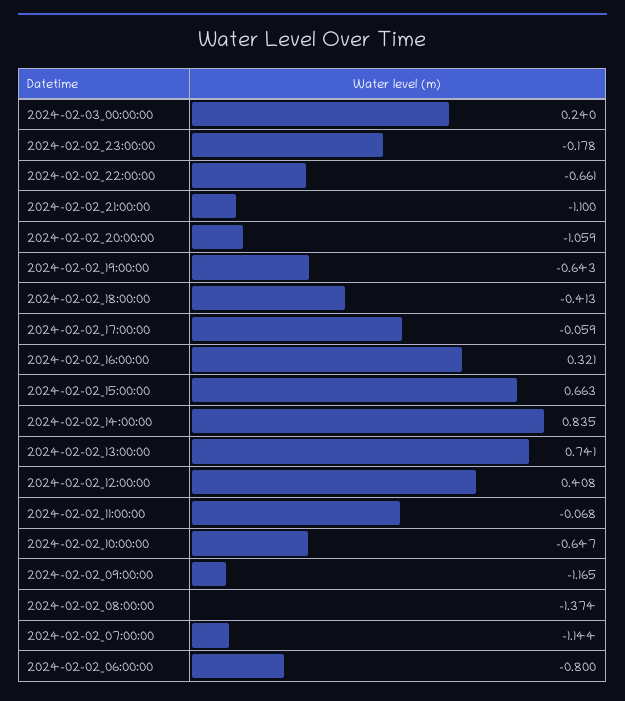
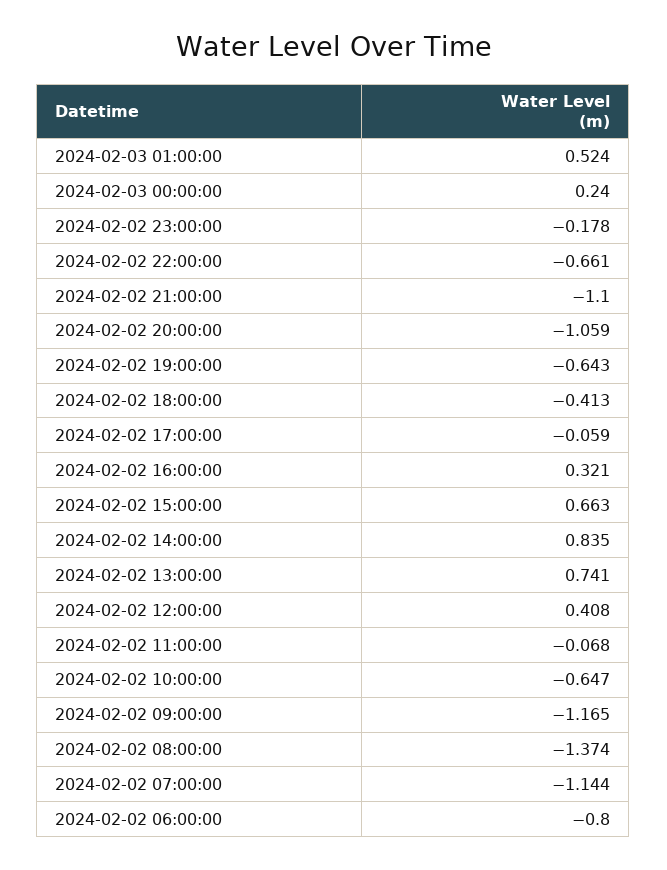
  {
    "2024-02-03_00:00:00": 0.24,
    "2024-02-02_23:00:00": -0.178,
    "2024-02-02_22:00:00": -0.661,
    "2024-02-02_21:00:00": -1.1,
    "2024-02-02_20:00:00": -1.059,
    "2024-02-02_19:00:00": -0.643,
    "2024-02-02_18:00:00": -0.413,
    "2024-02-02_17:00:00": -0.059,
    "2024-02-02_16:00:00": 0.321,
    "2024-02-02_15:00:00": 0.663,
    "2024-02-02_14:00:00": 0.835,
    "2024-02-02_13:00:00": 0.741,
    "2024-02-02_12:00:00": 0.408,
    "2024-02-02_11:00:00": -0.068,
    "2024-02-02_10:00:00": -0.647,
    "2024-02-02_09:00:00": -1.165,
    "2024-02-02_08:00:00": -1.374,
    "2024-02-02_07:00:00": -1.144,
-   "2024-02-02_06:00:00": -0.8
+   "2024-02-02_06:00:00": -0.8,
+   "2024-02-03 01:00:00": 0.524
  }

